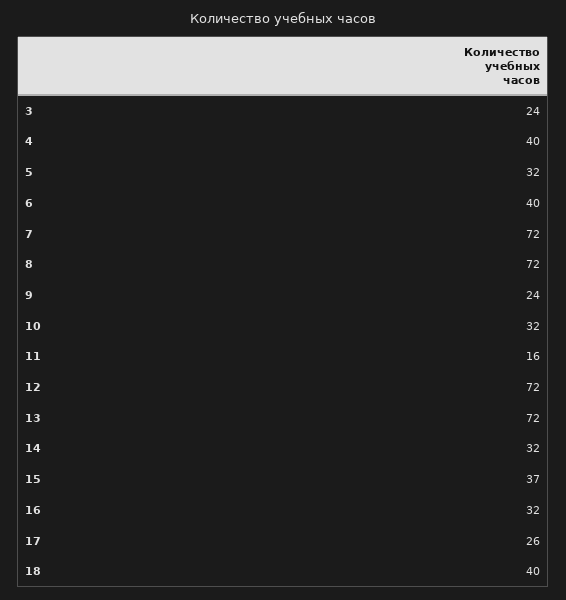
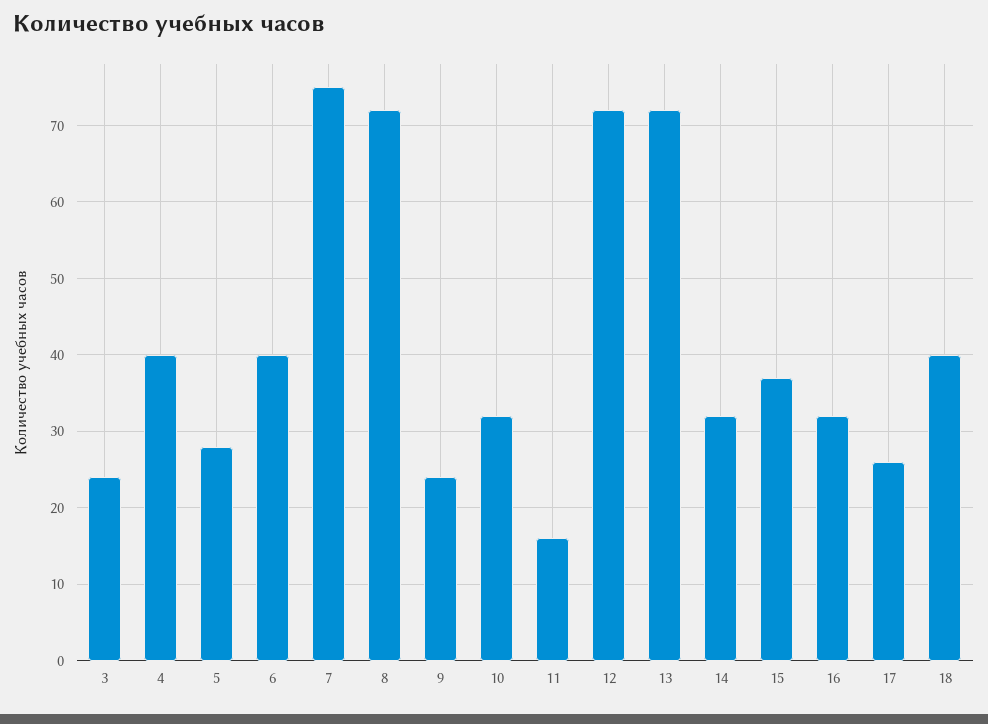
  {
    "3": 24,
    "4": 40,
-   "5": 32,
+   "5": 28,
    "6": 40,
-   "7": 72,
+   "7": 75,
    "8": 72,
    "9": 24,
    "10": 32,
    "11": 16,
    "12": 72,
    "13": 72,
    "14": 32,
    "15": 37,
    "16": 32,
    "17": 26,
    "18": 40
  }

